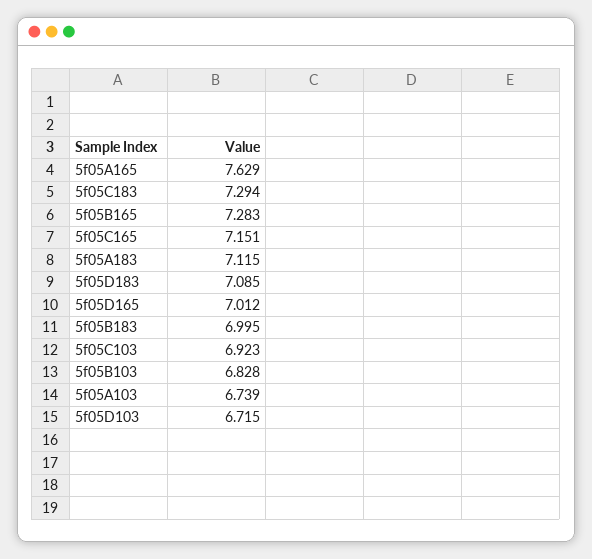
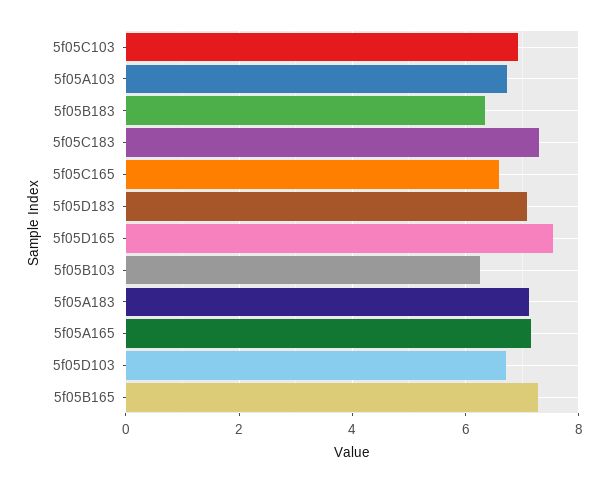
  {
-   "5f05A165": 7.629,
+   "5f05A165": 7.2,
    "5f05C183": 7.294,
    "5f05B165": 7.283,
-   "5f05C165": 7.151,
+   "5f05C165": 6.6,
    "5f05A183": 7.115,
    "5f05D183": 7.085,
-   "5f05D165": 7.012,
+   "5f05D165": 7.6,
-   "5f05B183": 6.995,
+   "5f05B183": 6.4,
    "5f05C103": 6.923,
-   "5f05B103": 6.828,
+   "5f05B103": 6.2,
    "5f05A103": 6.739,
    "5f05D103": 6.715
  }

